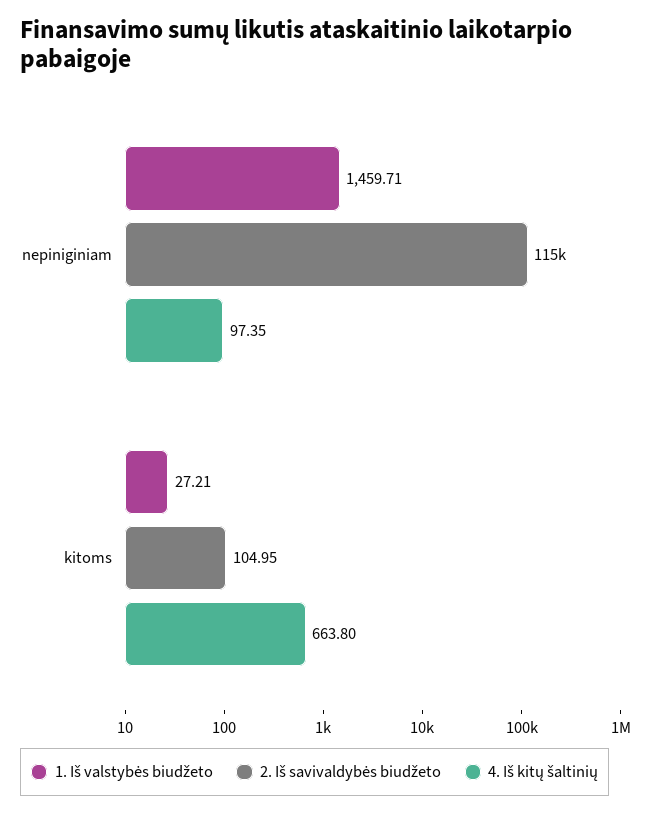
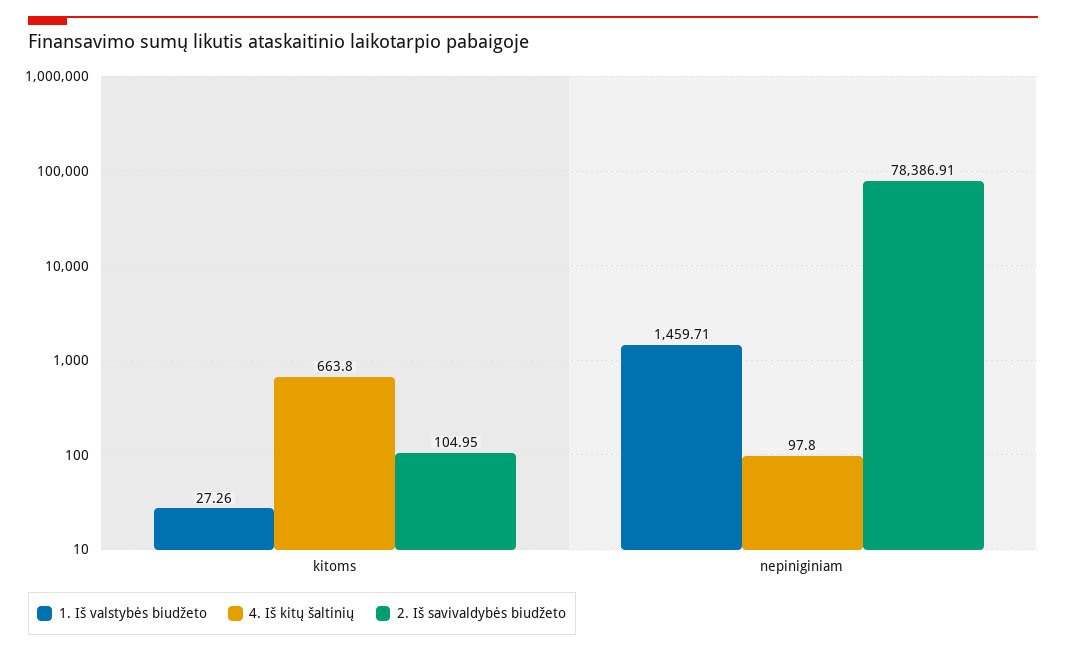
  {
    "1. Iš valstybės biudžeto": {
      "nepiniginiam": 1459.71,
-     "kitoms": 27.21
+     "kitoms": 27.26
    },
    "2. Iš savivaldybės biudžeto": {
-     "nepiniginiam": 115000,
+     "nepiniginiam": 78386.91,
      "kitoms": 104.95
    },
    "4. Iš kitų šaltinių": {
-     "nepiniginiam": 97.35,
+     "nepiniginiam": 97.8,
      "kitoms": 663.8
    }
  }

